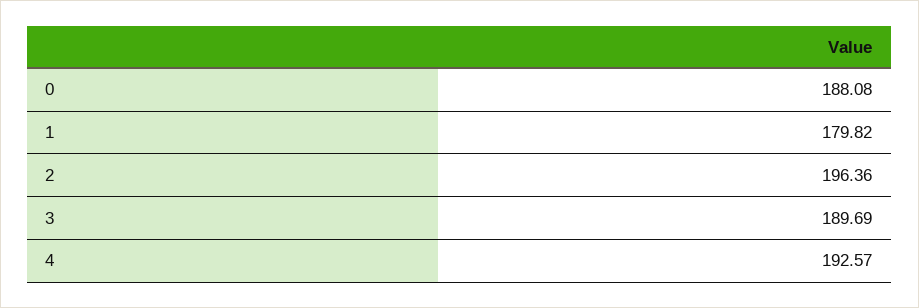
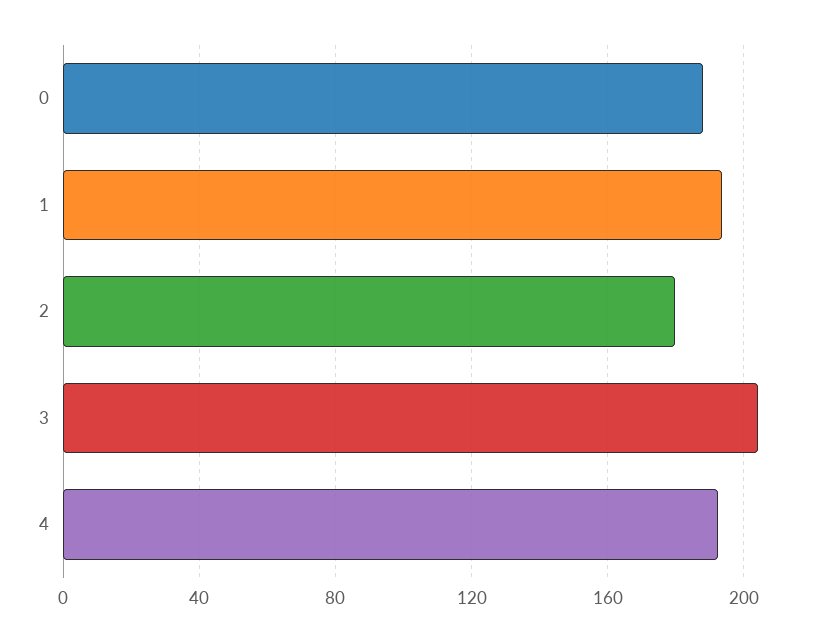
  {
    "0": 188.08,
-   "1": 179.82,
+   "1": 195,
-   "2": 196.36,
+   "2": 180,
-   "3": 189.69,
+   "3": 205,
    "4": 192.57
  }

